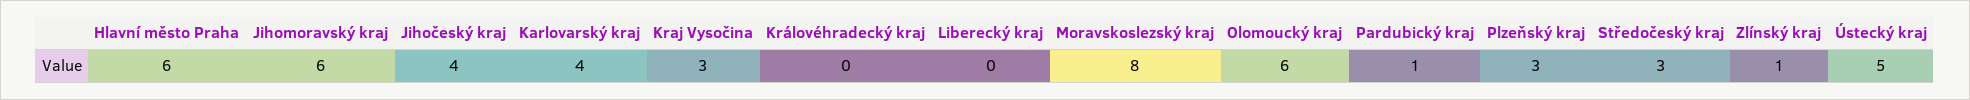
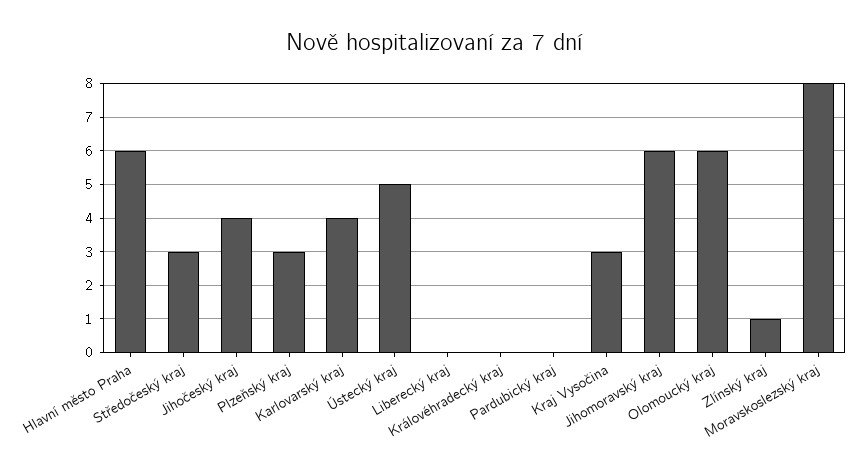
  {
    "Hlavní město Praha": 6,
    "Jihomoravský kraj": 6,
    "Jihočeský kraj": 4,
    "Karlovarský kraj": 4,
    "Kraj Vysočina": 3,
    "Královéhradecký kraj": 0,
    "Liberecký kraj": 0,
    "Moravskoslezský kraj": 8,
    "Olomoucký kraj": 6,
-   "Pardubický kraj": 1,
+   "Pardubický kraj": 0,
    "Plzeňský kraj": 3,
    "Středočeský kraj": 3,
    "Zlínský kraj": 1,
    "Ústecký kraj": 5
  }

